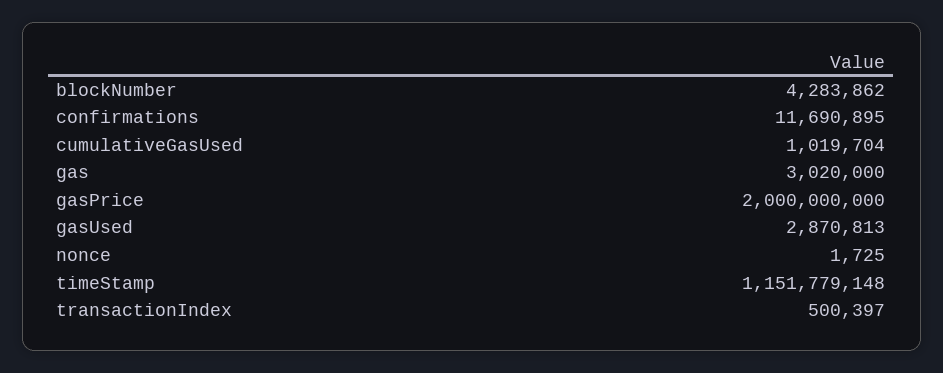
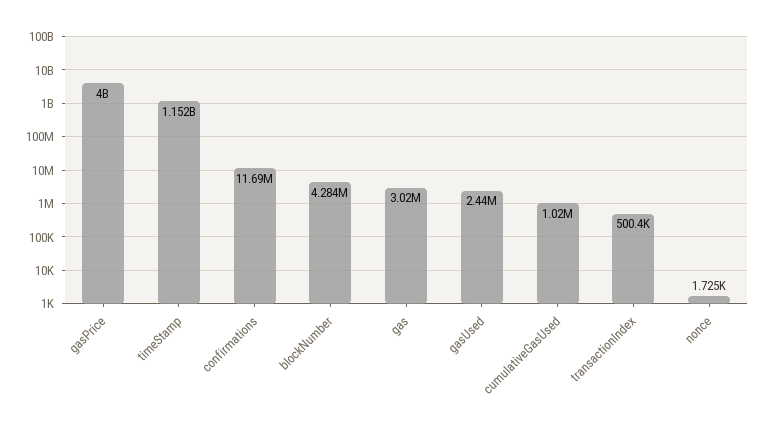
  {
    "blockNumber": 4283862,
    "confirmations": 11690895,
    "cumulativeGasUsed": 1019704,
    "gas": 3020000,
-   "gasPrice": 2000000000,
+   "gasPrice": 4000000000,
-   "gasUsed": 2870813,
+   "gasUsed": 2440000,
    "nonce": 1725,
    "timeStamp": 1151779148,
    "transactionIndex": 500397
  }

